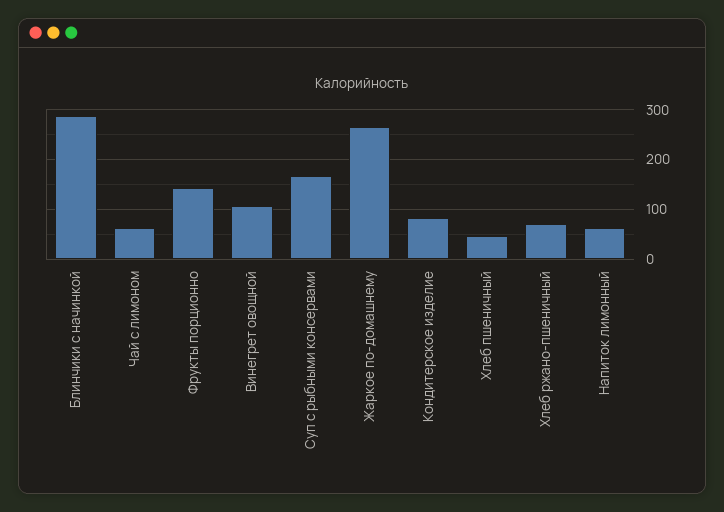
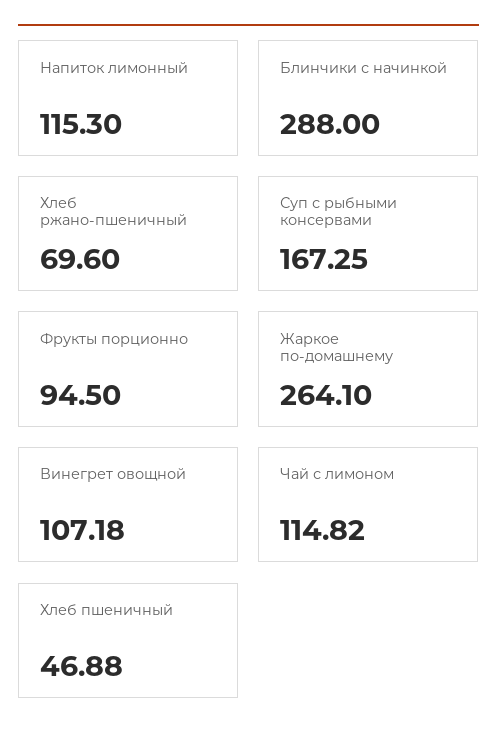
  {
    "Блинчики с начинкой": 288,
-   "Чай с лимоном": 60,
+   "Чай с лимоном": 114.82,
-   "Фрукты порционно": 140,
+   "Фрукты порционно": 94.5,
    "Винегрет овощной": 107.18,
    "Суп с рыбными консервами": 167.25,
    "Жаркое по-домашнему": 264.1,
-   "Кондитерское изделие": 80,
    "Хлеб пшеничный": 46.88,
    "Хлеб ржано-пшеничный": 69.6,
-   "Напиток лимонный": 60
+   "Напиток лимонный": 115.3
  }

